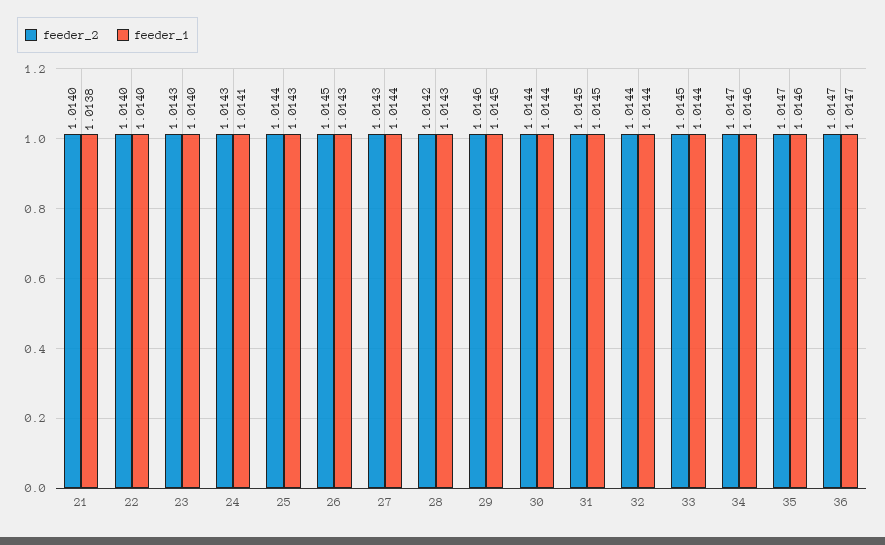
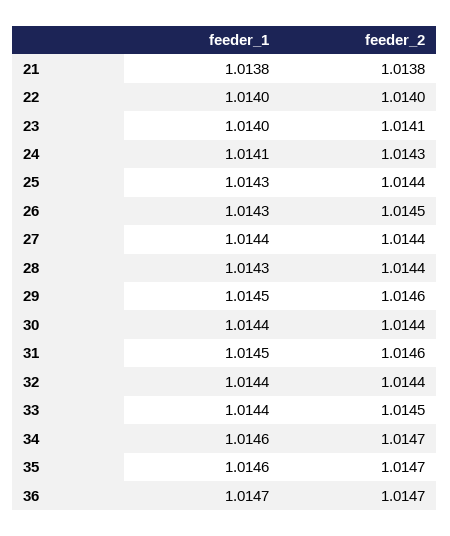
  {
    "feeder_2": {
-     "21": 1.014,
+     "21": 1.0138,
      "22": 1.014,
-     "23": 1.0143,
+     "23": 1.0141,
      "24": 1.0143,
      "25": 1.0144,
      "26": 1.0145,
-     "27": 1.0143,
+     "27": 1.0144,
-     "28": 1.0142,
+     "28": 1.0144,
      "29": 1.0146,
      "30": 1.0144,
-     "31": 1.0145,
+     "31": 1.0146,
      "32": 1.0144,
      "33": 1.0145,
      "34": 1.0147,
      "35": 1.0147,
      "36": 1.0147
    },
    "feeder_1": {
      "21": 1.0138,
      "22": 1.014,
      "23": 1.014,
      "24": 1.0141,
      "25": 1.0143,
      "26": 1.0143,
      "27": 1.0144,
      "28": 1.0143,
      "29": 1.0145,
      "30": 1.0144,
      "31": 1.0145,
      "32": 1.0144,
      "33": 1.0144,
      "34": 1.0146,
      "35": 1.0146,
      "36": 1.0147
    }
  }

